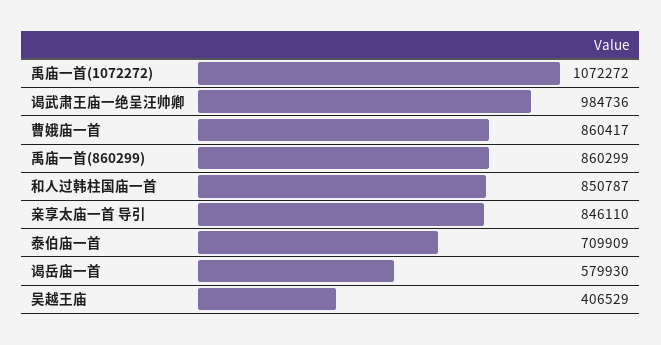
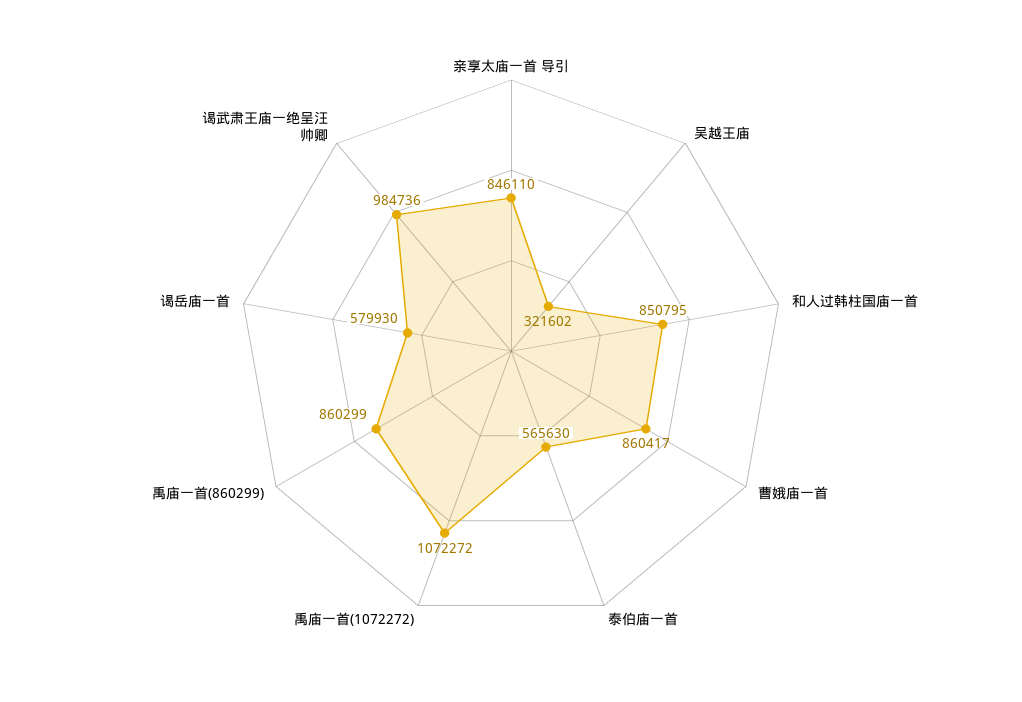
  {
    "禹庙一首(1072272)": 1072272,
    "谒武肃王庙一绝呈汪帅卿": 984736,
    "曹娥庙一首": 860417,
    "禹庙一首(860299)": 860299,
-   "和人过韩柱国庙一首": 850787,
+   "和人过韩柱国庙一首": 850795,
    "亲享太庙一首 导引": 846110,
-   "泰伯庙一首": 709909,
+   "泰伯庙一首": 565630,
    "谒岳庙一首": 579930,
-   "吴越王庙": 406529
+   "吴越王庙": 321602
  }

